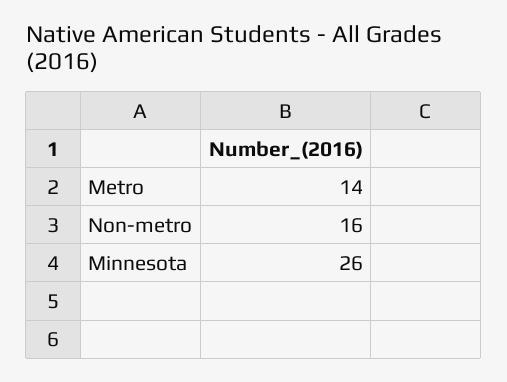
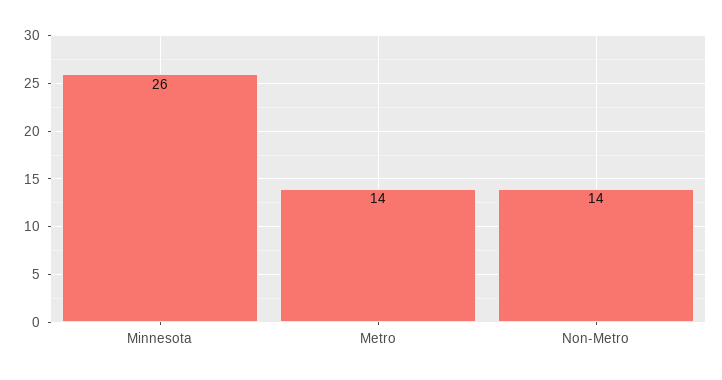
  {
    "Metro": 14,
-   "Non-metro": 16,
+   "Non-metro": 14,
    "Minnesota": 26
  }

